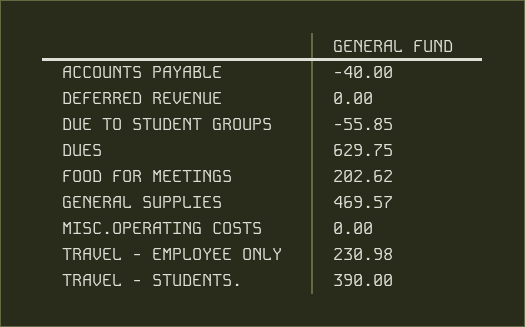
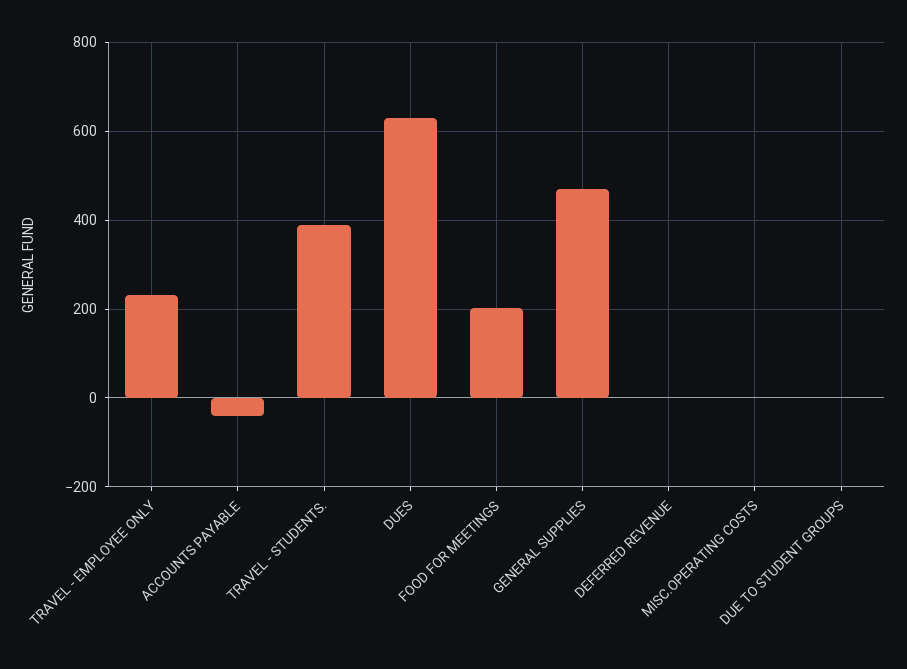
  {
    "ACCOUNTS PAYABLE": -40,
    "DEFERRED REVENUE": 0,
-   "DUE TO STUDENT GROUPS": -55.85,
+   "DUE TO STUDENT GROUPS": 0,
    "DUES": 629.75,
    "FOOD FOR MEETINGS": 202.62,
    "GENERAL SUPPLIES": 469.57,
    "MISC.OPERATING COSTS": 0,
    "TRAVEL - EMPLOYEE ONLY": 230.98,
    "TRAVEL - STUDENTS.": 390
  }

